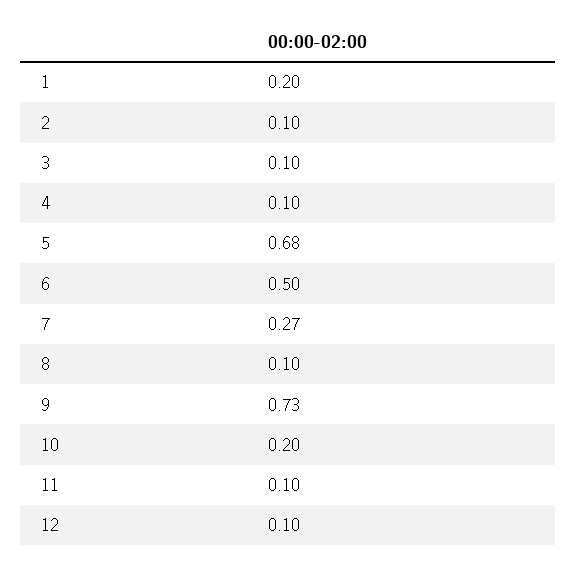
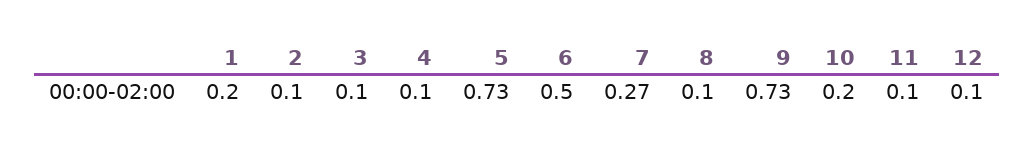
  {
    "1": 0.2,
    "2": 0.1,
    "3": 0.1,
    "4": 0.1,
-   "5": 0.68,
+   "5": 0.73,
    "6": 0.5,
    "7": 0.27,
    "8": 0.1,
    "9": 0.73,
    "10": 0.2,
    "11": 0.1,
    "12": 0.1
  }

